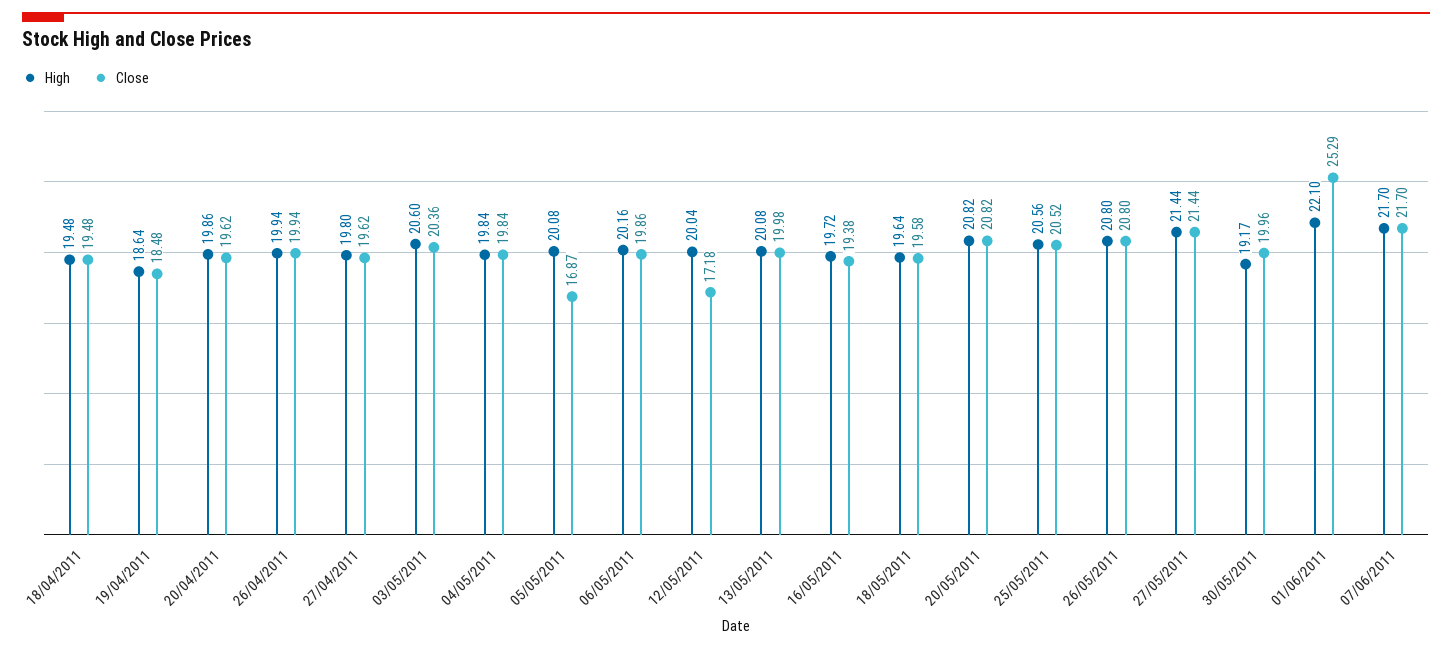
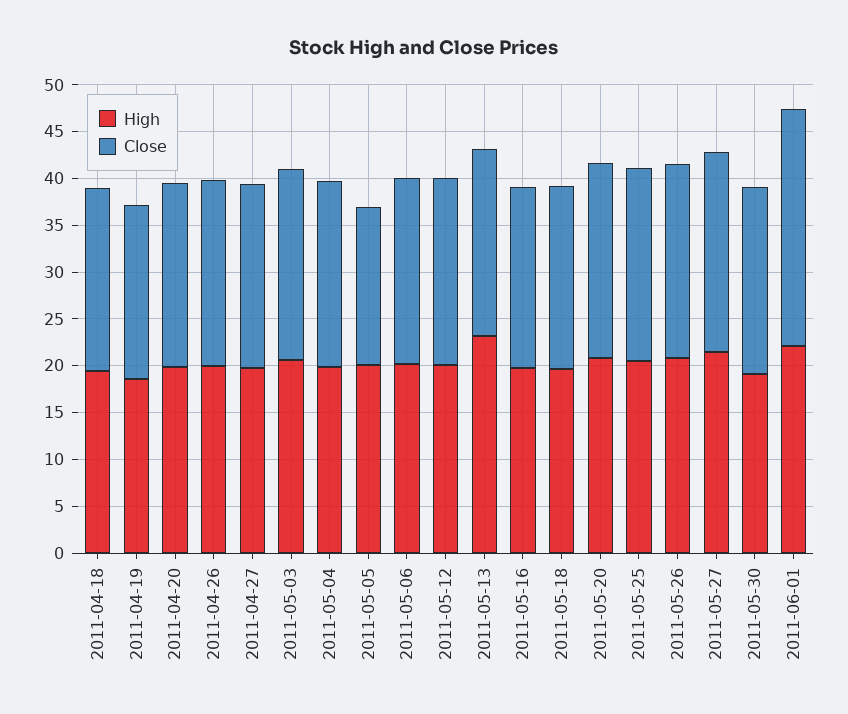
  {
    "High": {
      "18/04/2011": 19.48,
      "19/04/2011": 18.64,
      "20/04/2011": 19.86,
      "26/04/2011": 19.94,
      "27/04/2011": 19.8,
      "03/05/2011": 20.6,
      "04/05/2011": 19.84,
      "05/05/2011": 20.08,
      "06/05/2011": 20.16,
      "12/05/2011": 20.04,
-     "13/05/2011": 20.08,
+     "13/05/2011": 23,
      "16/05/2011": 19.72,
      "18/05/2011": 19.64,
      "20/05/2011": 20.82,
      "25/05/2011": 20.56,
      "26/05/2011": 20.8,
      "27/05/2011": 21.44,
      "30/05/2011": 19.17,
-     "01/06/2011": 22.1,
+     "01/06/2011": 22.1
-     "07/06/2011": 21.7
    },
    "Close": {
      "18/04/2011": 19.48,
      "19/04/2011": 18.48,
      "20/04/2011": 19.62,
      "26/04/2011": 19.94,
      "27/04/2011": 19.62,
      "03/05/2011": 20.36,
      "04/05/2011": 19.84,
      "05/05/2011": 16.87,
      "06/05/2011": 19.86,
-     "12/05/2011": 17.18,
+     "12/05/2011": 20,
      "13/05/2011": 19.98,
      "16/05/2011": 19.38,
      "18/05/2011": 19.58,
      "20/05/2011": 20.82,
      "25/05/2011": 20.52,
      "26/05/2011": 20.8,
      "27/05/2011": 21.44,
      "30/05/2011": 19.96,
-     "01/06/2011": 25.29,
+     "01/06/2011": 25.29
-     "07/06/2011": 21.7
    }
  }

